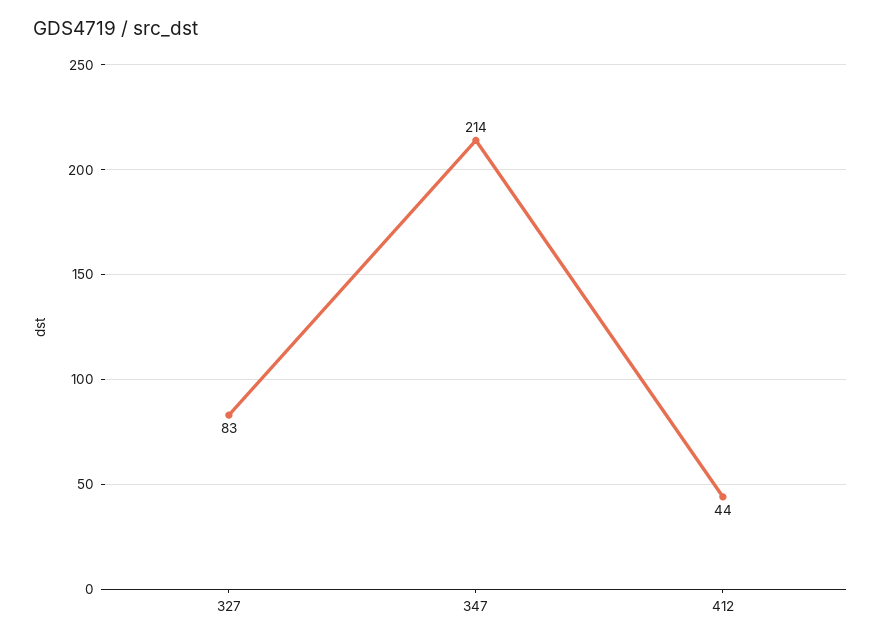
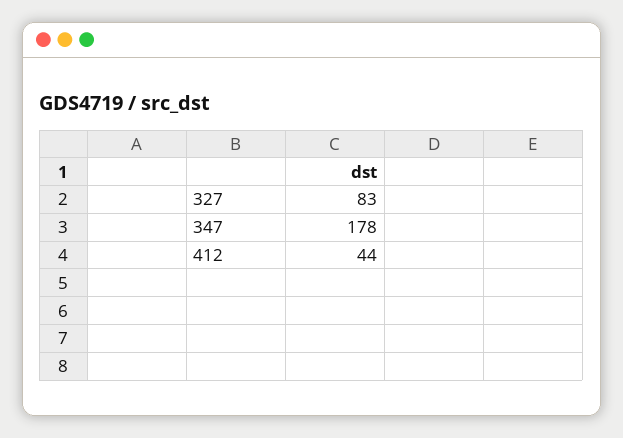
  {
    "327": 83,
-   "347": 214,
+   "347": 178,
    "412": 44
  }

